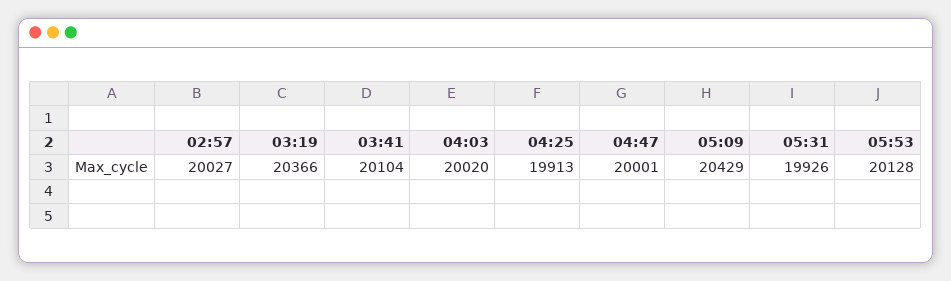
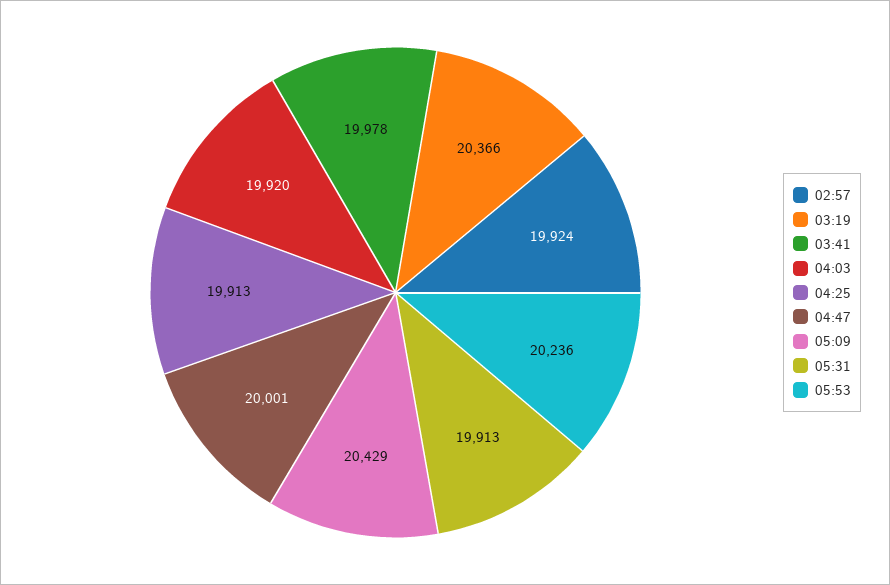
  {
-   "02:57": 20027,
+   "02:57": 19924,
    "03:19": 20366,
-   "03:41": 20104,
+   "03:41": 19978,
-   "04:03": 20020,
+   "04:03": 19920,
    "04:25": 19913,
    "04:47": 20001,
    "05:09": 20429,
-   "05:31": 19926,
+   "05:31": 19913,
-   "05:53": 20128
+   "05:53": 20236
  }

